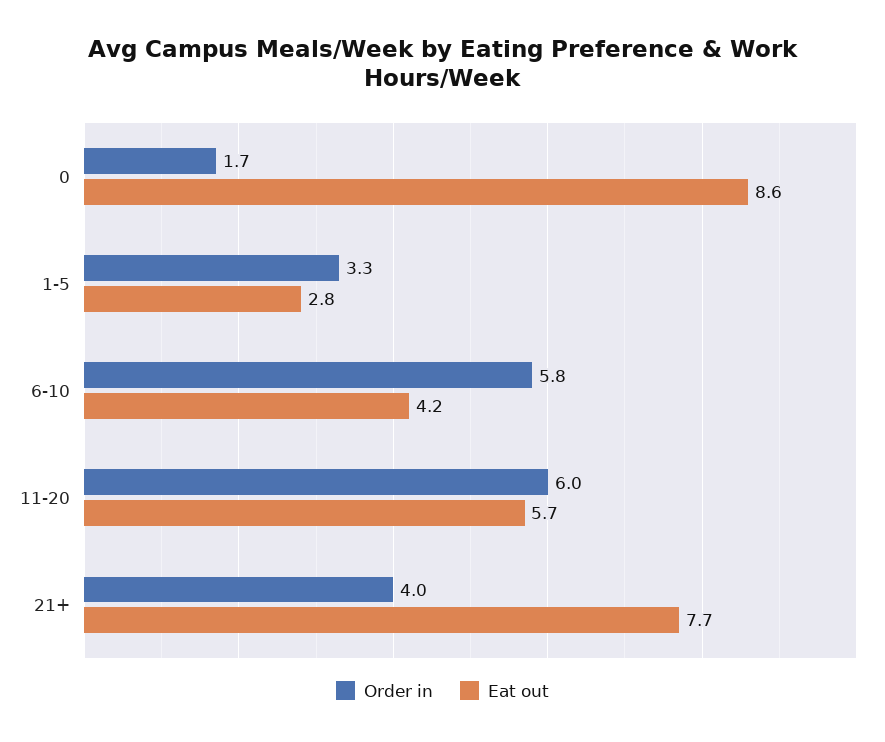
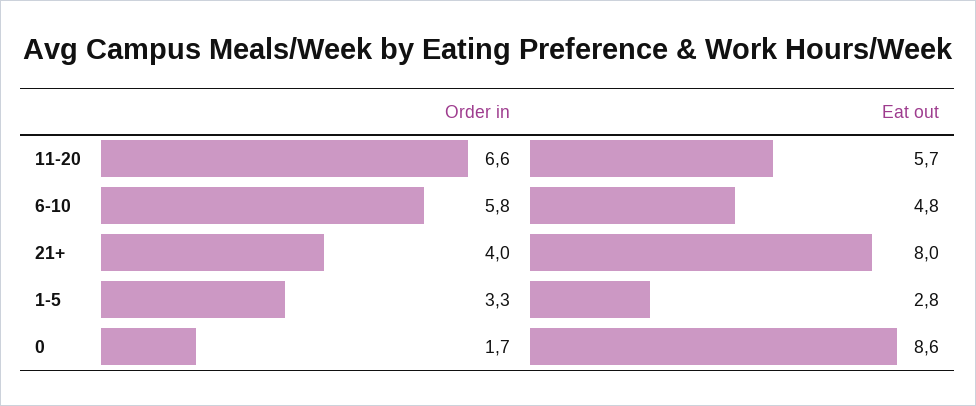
  {
    "Order in": {
      "0": 1.7,
      "1-5": 3.3,
      "6-10": 5.8,
-     "11-20": 6,
+     "11-20": 6.6,
      "21+": 4
    },
    "Eat out": {
      "0": 8.6,
      "1-5": 2.8,
-     "6-10": 4.2,
+     "6-10": 4.8,
      "11-20": 5.7,
-     "21+": 7.7
+     "21+": 8
    }
  }

